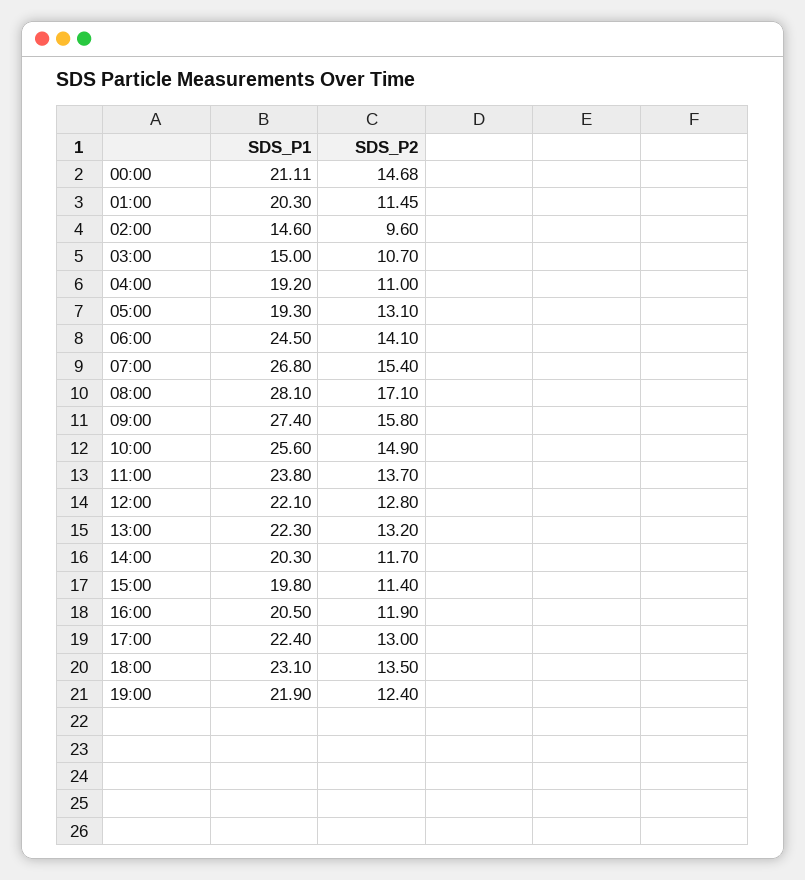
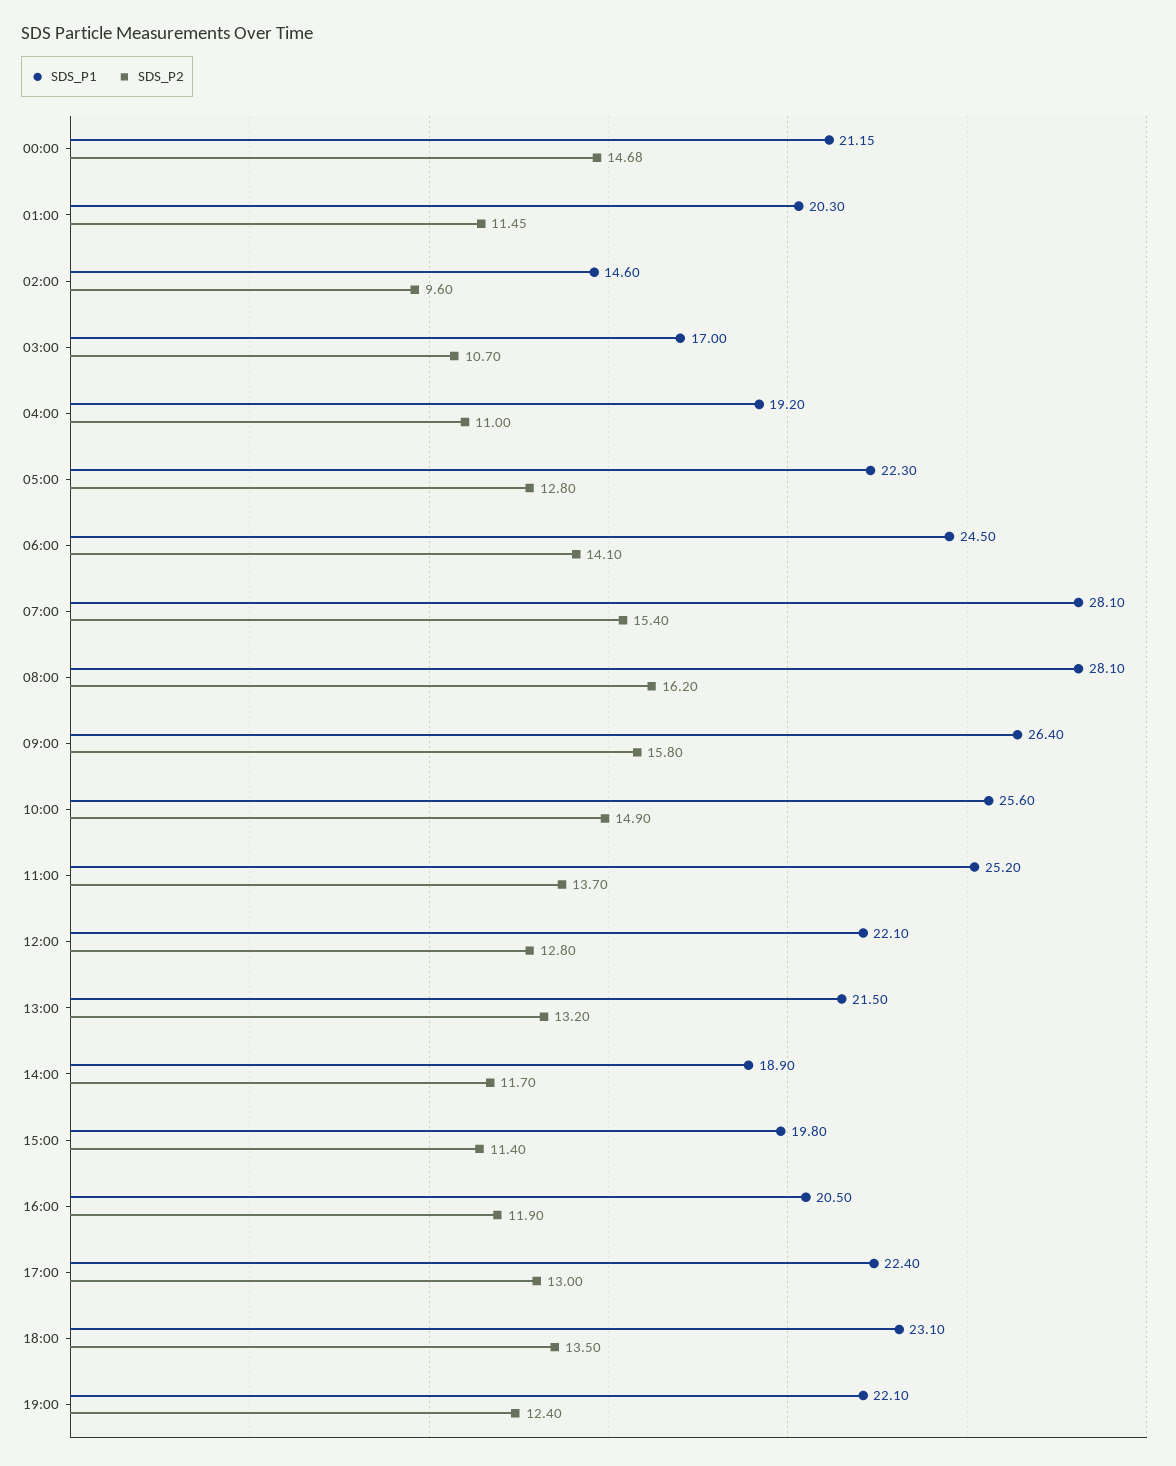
  {
    "SDS_P1": {
-     "00:00": 21.11,
+     "00:00": 21.15,
      "01:00": 20.3,
      "02:00": 14.6,
-     "03:00": 15,
+     "03:00": 17,
      "04:00": 19.2,
-     "05:00": 19.3,
+     "05:00": 22.3,
      "06:00": 24.5,
-     "07:00": 26.8,
+     "07:00": 28.1,
      "08:00": 28.1,
-     "09:00": 27.4,
+     "09:00": 26.4,
      "10:00": 25.6,
-     "11:00": 23.8,
+     "11:00": 25.2,
      "12:00": 22.1,
-     "13:00": 22.3,
+     "13:00": 21.5,
-     "14:00": 20.3,
+     "14:00": 18.9,
      "15:00": 19.8,
      "16:00": 20.5,
      "17:00": 22.4,
      "18:00": 23.1,
-     "19:00": 21.9
+     "19:00": 22.1
    },
    "SDS_P2": {
      "00:00": 14.68,
      "01:00": 11.45,
      "02:00": 9.6,
      "03:00": 10.7,
      "04:00": 11,
-     "05:00": 13.1,
+     "05:00": 12.8,
      "06:00": 14.1,
      "07:00": 15.4,
-     "08:00": 17.1,
+     "08:00": 16.2,
      "09:00": 15.8,
      "10:00": 14.9,
      "11:00": 13.7,
      "12:00": 12.8,
      "13:00": 13.2,
      "14:00": 11.7,
      "15:00": 11.4,
      "16:00": 11.9,
      "17:00": 13,
      "18:00": 13.5,
      "19:00": 12.4
    }
  }

